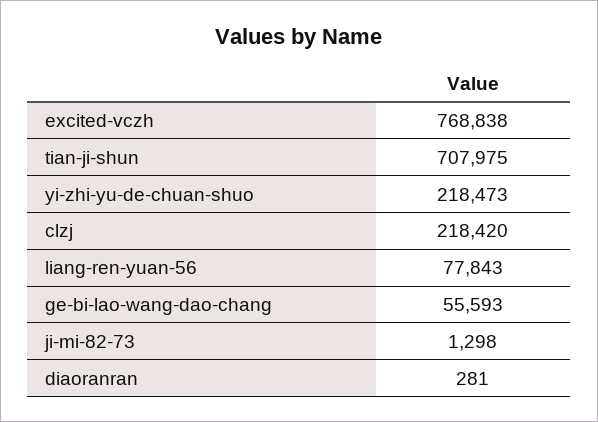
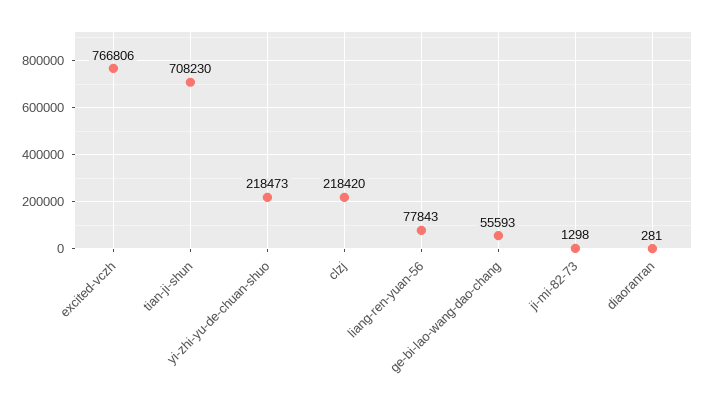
  {
-   "excited-vczh": 768838,
+   "excited-vczh": 766806,
-   "tian-ji-shun": 707975,
+   "tian-ji-shun": 708230,
    "yi-zhi-yu-de-chuan-shuo": 218473,
    "clzj": 218420,
    "liang-ren-yuan-56": 77843,
    "ge-bi-lao-wang-dao-chang": 55593,
    "ji-mi-82-73": 1298,
    "diaoranran": 281
  }

